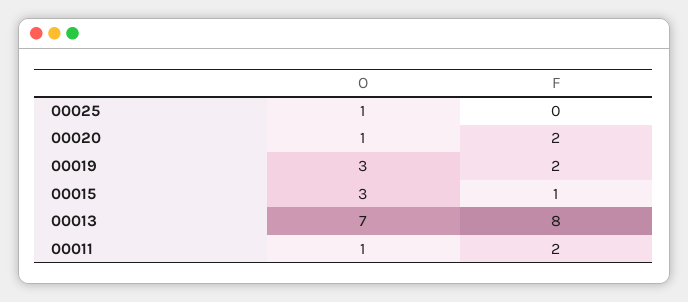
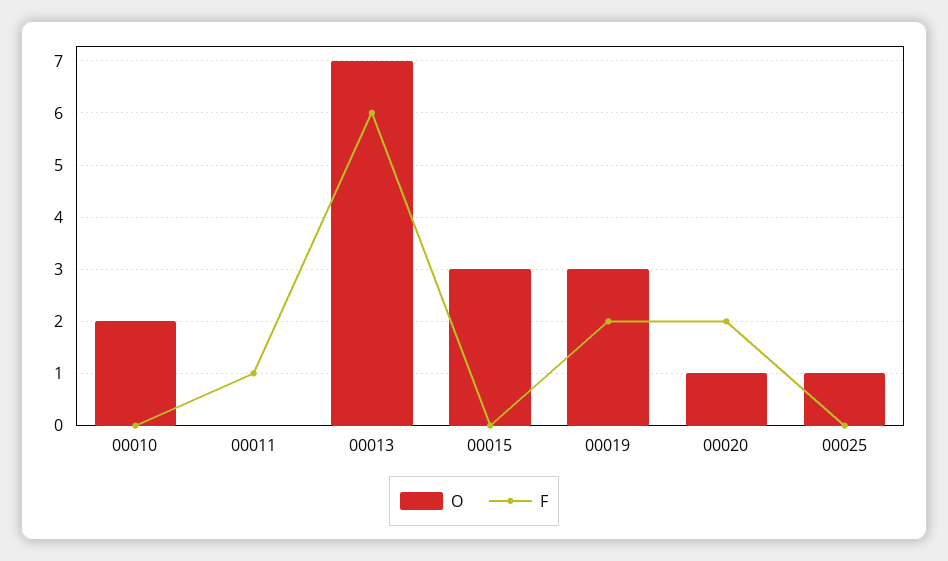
  {
    "O": {
      "00025": 1,
      "00020": 1,
      "00019": 3,
      "00015": 3,
      "00013": 7,
-     "00011": 1
+     "00011": 0,
+     "00010": 2
    },
    "F": {
      "00025": 0,
      "00020": 2,
      "00019": 2,
-     "00015": 1,
+     "00015": 0,
-     "00013": 8,
+     "00013": 6,
-     "00011": 2
+     "00011": 1,
+     "00010": 0
    }
  }

